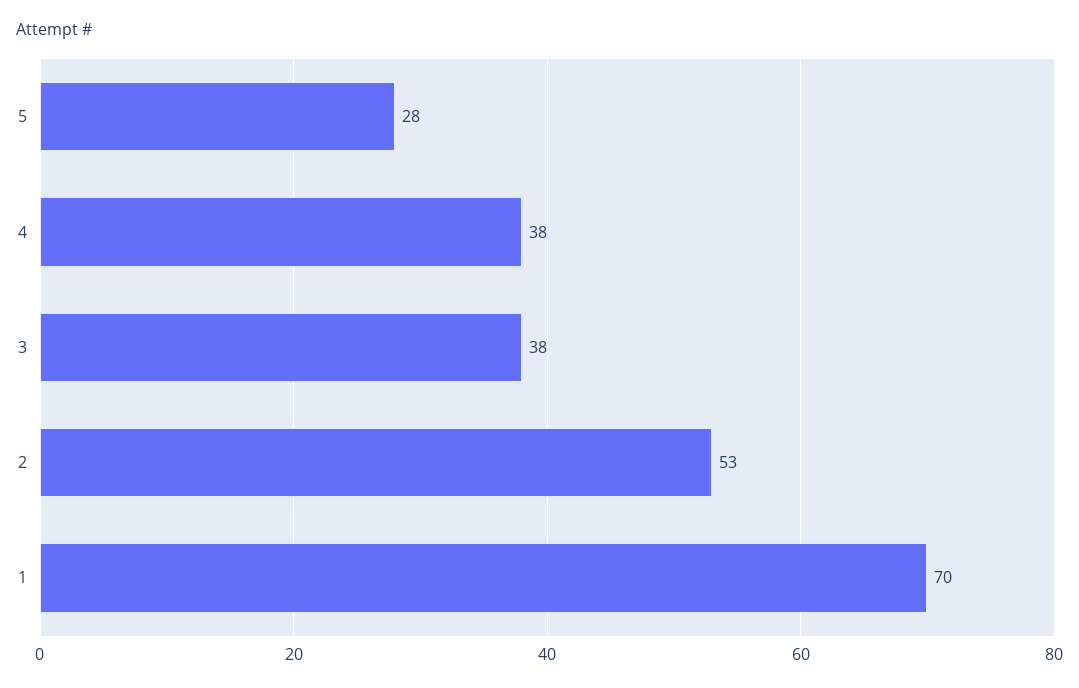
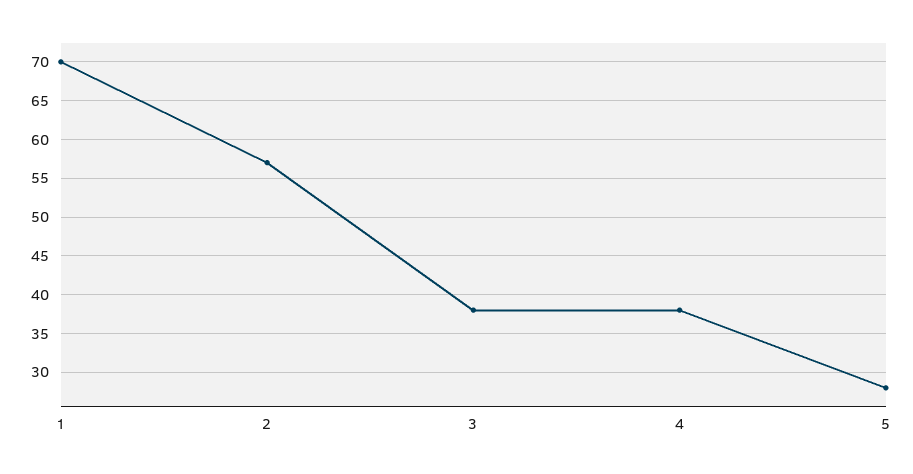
  {
    "5": 28,
    "4": 38,
    "3": 38,
-   "2": 53,
+   "2": 57,
    "1": 70
  }

